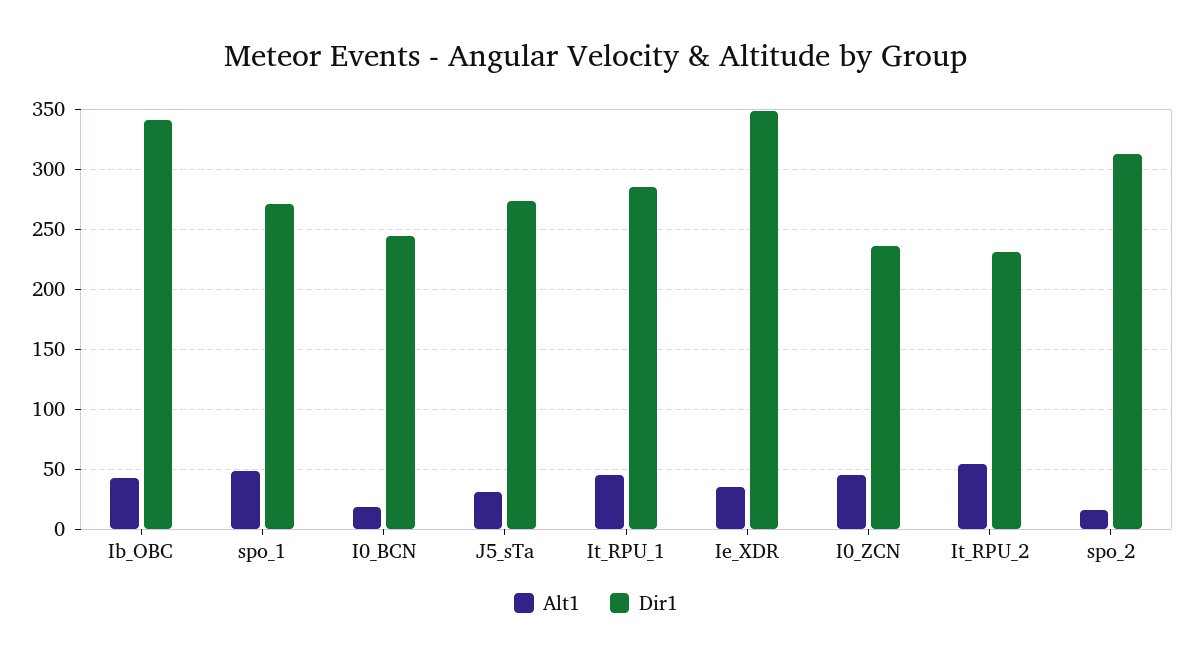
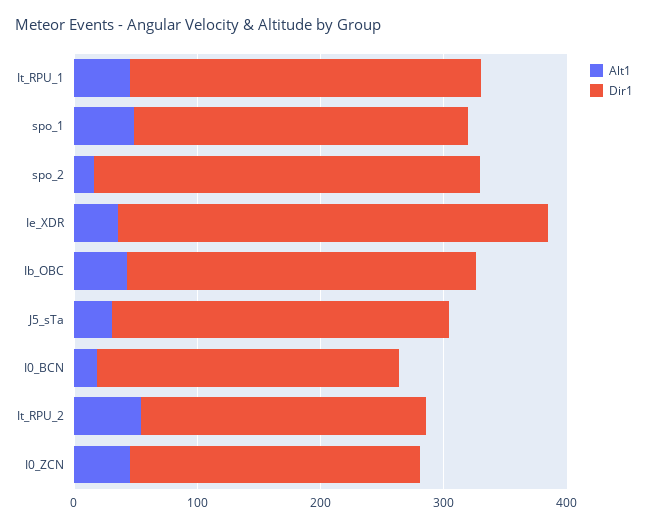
  {
    "Alt1": {
      "Ib_OBC": 40,
      "spo_1": 50,
      "I0_BCN": 20,
      "J5_sTa": 30,
      "It_RPU_1": 50,
      "Ie_XDR": 40,
      "I0_ZCN": 40,
      "It_RPU_2": 50,
      "spo_2": 20
    },
    "Dir1": {
-     "Ib_OBC": 340,
+     "Ib_OBC": 280,
      "spo_1": 270,
      "I0_BCN": 240,
      "J5_sTa": 270,
      "It_RPU_1": 290,
      "Ie_XDR": 350,
      "I0_ZCN": 240,
      "It_RPU_2": 230,
      "spo_2": 310
    }
  }

